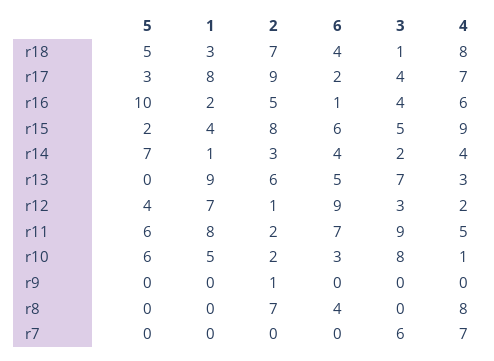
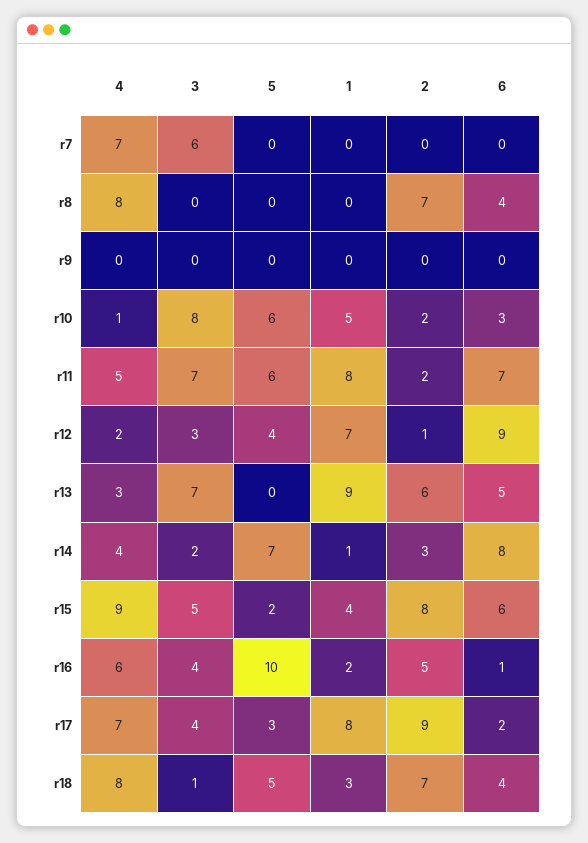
  {
    "5": {
      "r18": 5,
      "r17": 3,
      "r16": 10,
      "r15": 2,
      "r14": 7,
      "r13": 0,
      "r12": 4,
      "r11": 6,
      "r10": 6,
      "r9": 0,
      "r8": 0,
      "r7": 0
    },
    "1": {
      "r18": 3,
      "r17": 8,
      "r16": 2,
      "r15": 4,
      "r14": 1,
      "r13": 9,
      "r12": 7,
      "r11": 8,
      "r10": 5,
      "r9": 0,
      "r8": 0,
      "r7": 0
    },
    "2": {
      "r18": 7,
      "r17": 9,
      "r16": 5,
      "r15": 8,
      "r14": 3,
      "r13": 6,
      "r12": 1,
      "r11": 2,
      "r10": 2,
-     "r9": 1,
+     "r9": 0,
      "r8": 7,
      "r7": 0
    },
    "6": {
      "r18": 4,
      "r17": 2,
      "r16": 1,
      "r15": 6,
-     "r14": 4,
+     "r14": 8,
      "r13": 5,
      "r12": 9,
      "r11": 7,
      "r10": 3,
      "r9": 0,
      "r8": 4,
      "r7": 0
    },
    "3": {
      "r18": 1,
      "r17": 4,
      "r16": 4,
      "r15": 5,
      "r14": 2,
      "r13": 7,
      "r12": 3,
-     "r11": 9,
+     "r11": 7,
      "r10": 8,
      "r9": 0,
      "r8": 0,
      "r7": 6
    },
    "4": {
      "r18": 8,
      "r17": 7,
      "r16": 6,
      "r15": 9,
      "r14": 4,
      "r13": 3,
      "r12": 2,
      "r11": 5,
      "r10": 1,
      "r9": 0,
      "r8": 8,
      "r7": 7
    }
  }

